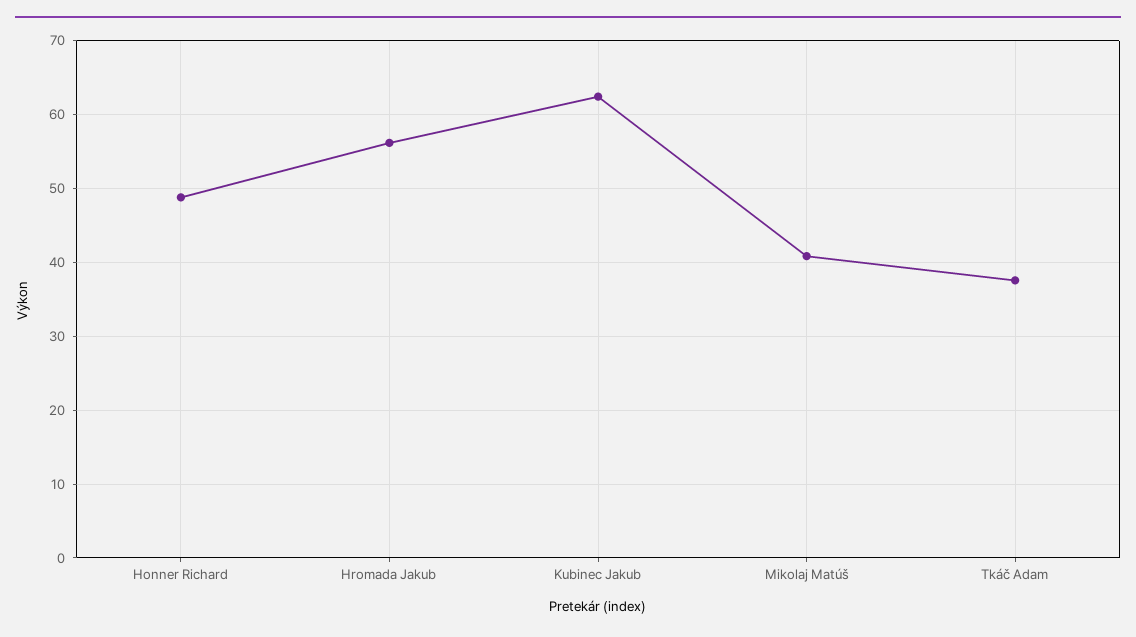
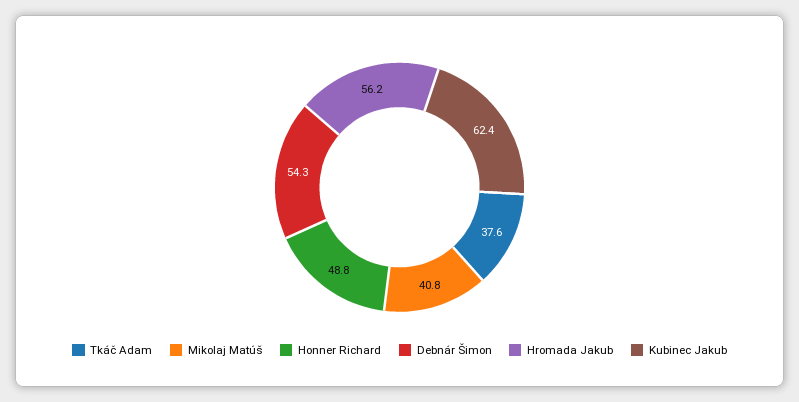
  {
    "Honner Richard": 48.8,
    "Hromada Jakub": 56.2,
    "Kubinec Jakub": 62.4,
    "Mikolaj Matúš": 40.8,
-   "Tkáč Adam": 37.6
+   "Tkáč Adam": 37.6,
+   "Debnár Šimon": 54.3
  }

